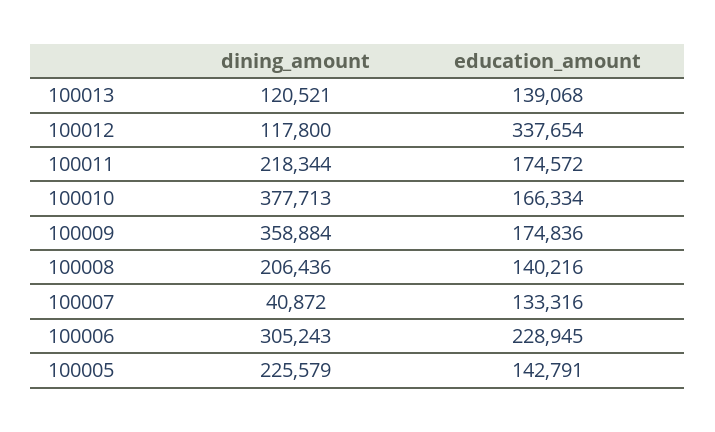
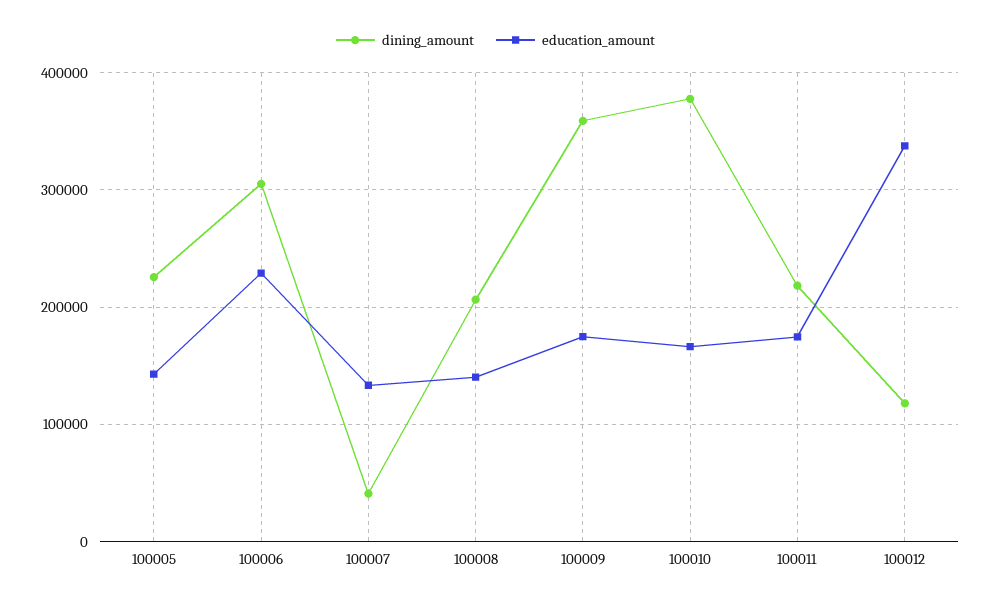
  {
    "dining_amount": {
-     "100013": 120521,
      "100012": 117800,
      "100011": 218344,
      "100010": 377713,
      "100009": 358884,
      "100008": 206436,
      "100007": 40872,
      "100006": 305243,
      "100005": 225579
    },
    "education_amount": {
-     "100013": 139068,
      "100012": 337654,
      "100011": 174572,
      "100010": 166334,
      "100009": 174836,
      "100008": 140216,
      "100007": 133316,
      "100006": 228945,
      "100005": 142791
    }
  }

